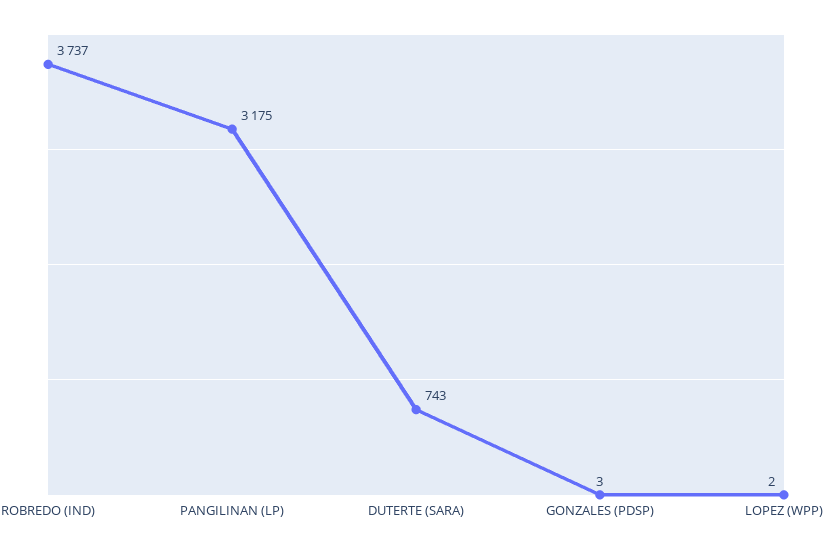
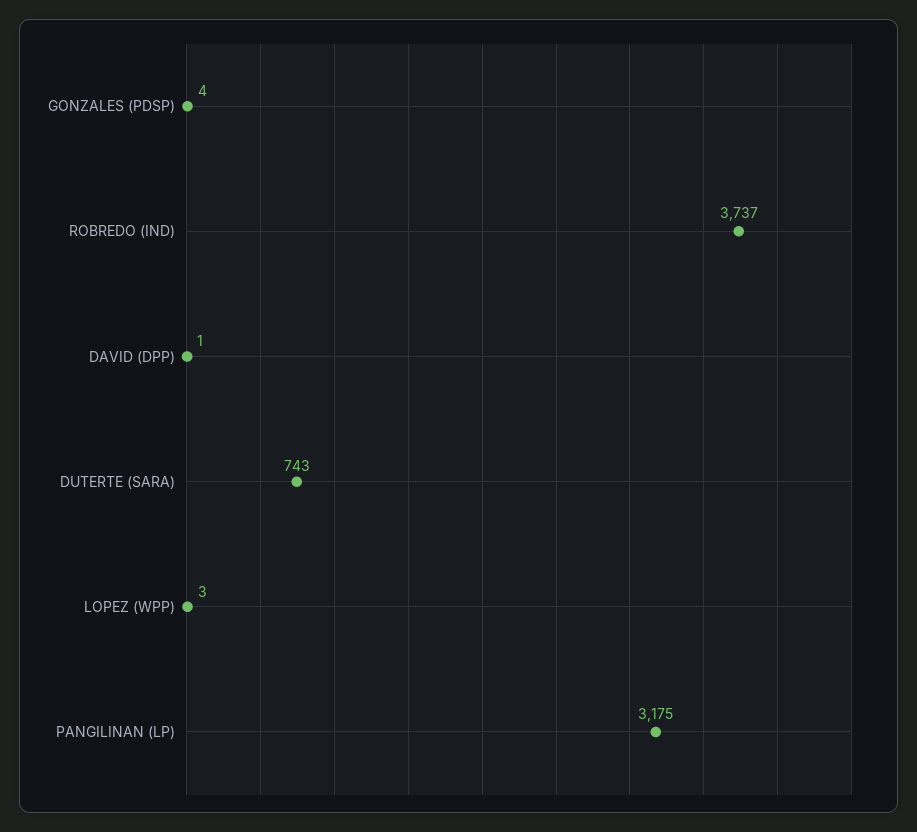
  {
    "ROBREDO (IND)": 3737,
    "PANGILINAN (LP)": 3175,
    "DUTERTE (SARA)": 743,
-   "GONZALES (PDSP)": 3,
+   "GONZALES (PDSP)": 4,
-   "LOPEZ (WPP)": 2
+   "LOPEZ (WPP)": 3,
+   "DAVID (DPP)": 1
  }

